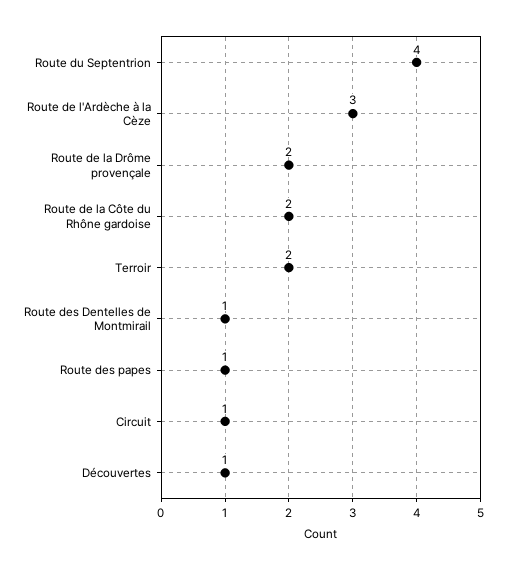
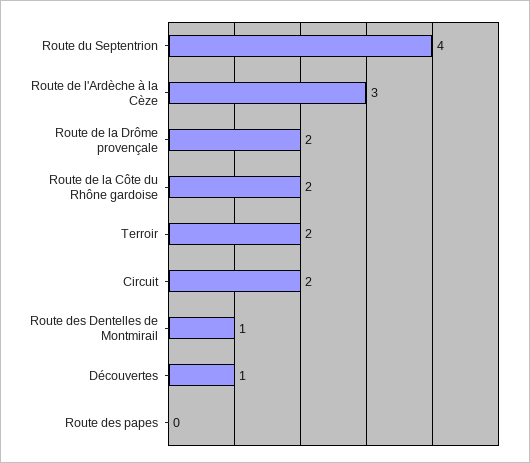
  {
    "Route du Septentrion": 4,
    "Route de l'Ardèche à la Cèze": 3,
    "Route de la Drôme provençale": 2,
    "Route de la Côte du Rhône gardoise": 2,
    "Terroir": 2,
    "Route des Dentelles de Montmirail": 1,
-   "Route des papes": 1,
+   "Route des papes": 0,
-   "Circuit": 1,
+   "Circuit": 2,
    "Découvertes": 1
  }

